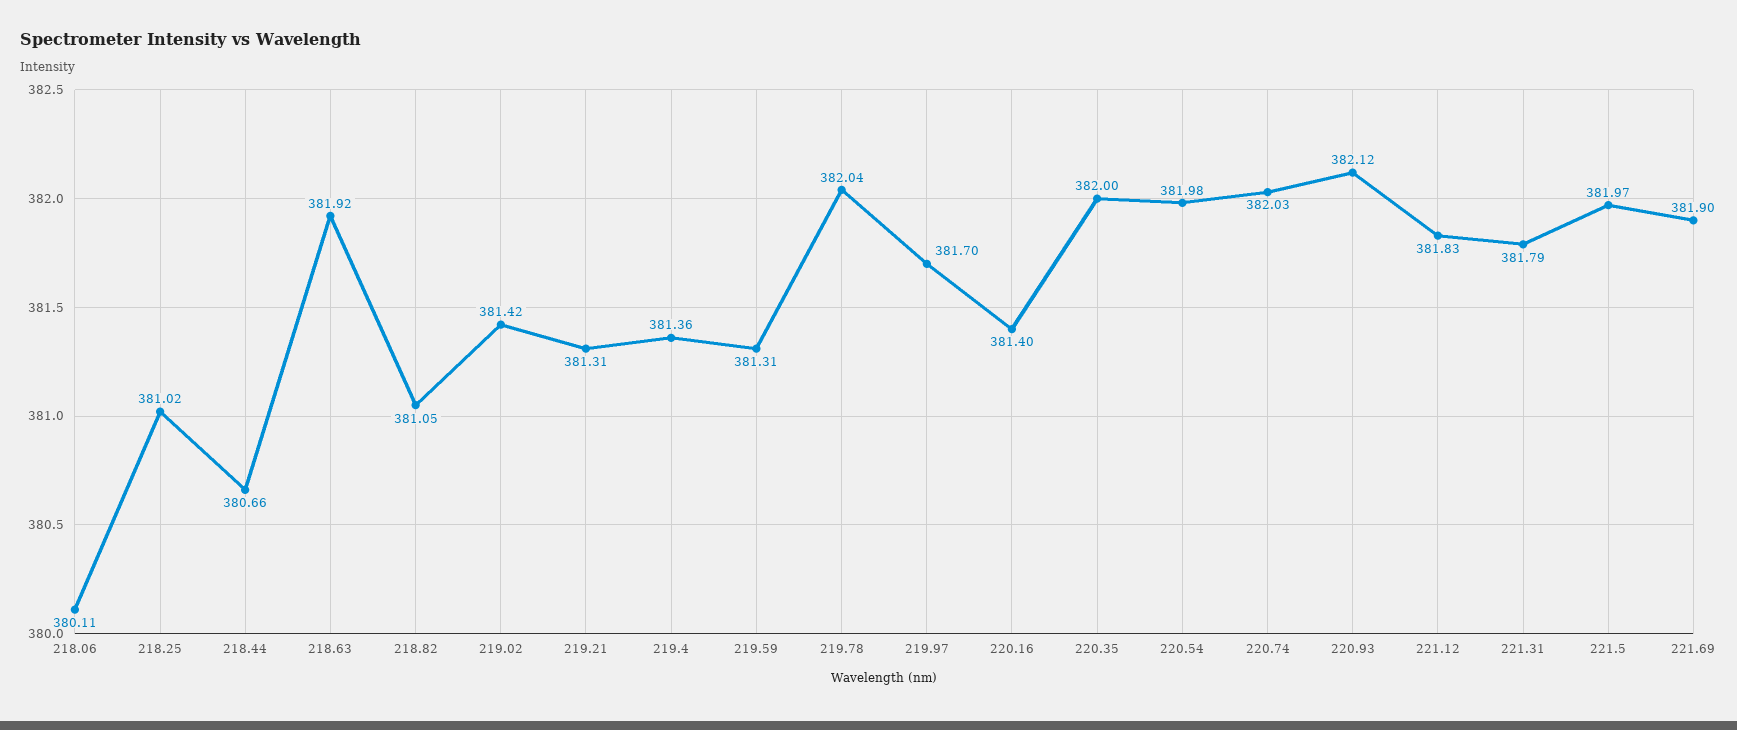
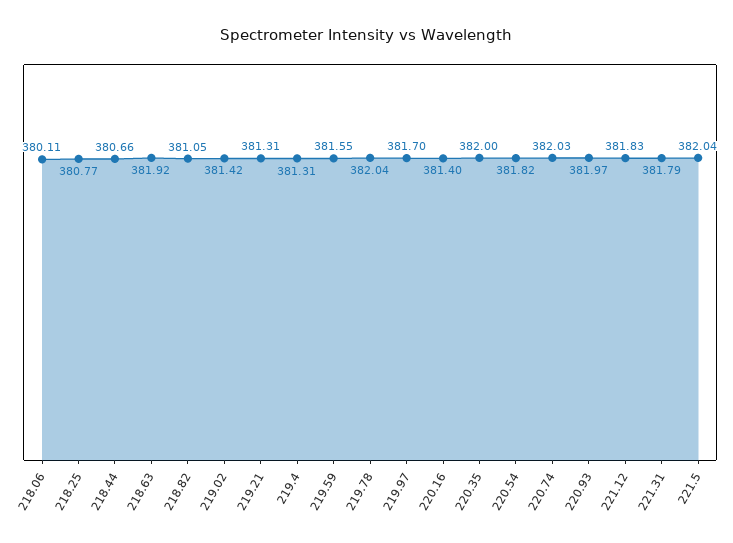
  {
    "218.06": 380.11,
-   "218.25": 381.02,
+   "218.25": 380.77,
    "218.44": 380.66,
    "218.63": 381.92,
    "218.82": 381.05,
    "219.02": 381.42,
    "219.21": 381.31,
-   "219.4": 381.36,
+   "219.4": 381.31,
-   "219.59": 381.31,
+   "219.59": 381.55,
    "219.78": 382.04,
    "219.97": 381.7,
    "220.16": 381.4,
    "220.35": 382,
-   "220.54": 381.98,
+   "220.54": 381.82,
    "220.74": 382.03,
-   "220.93": 382.12,
+   "220.93": 381.97,
    "221.12": 381.83,
    "221.31": 381.79,
-   "221.5": 381.97,
+   "221.5": 382.04
-   "221.69": 381.9
  }

